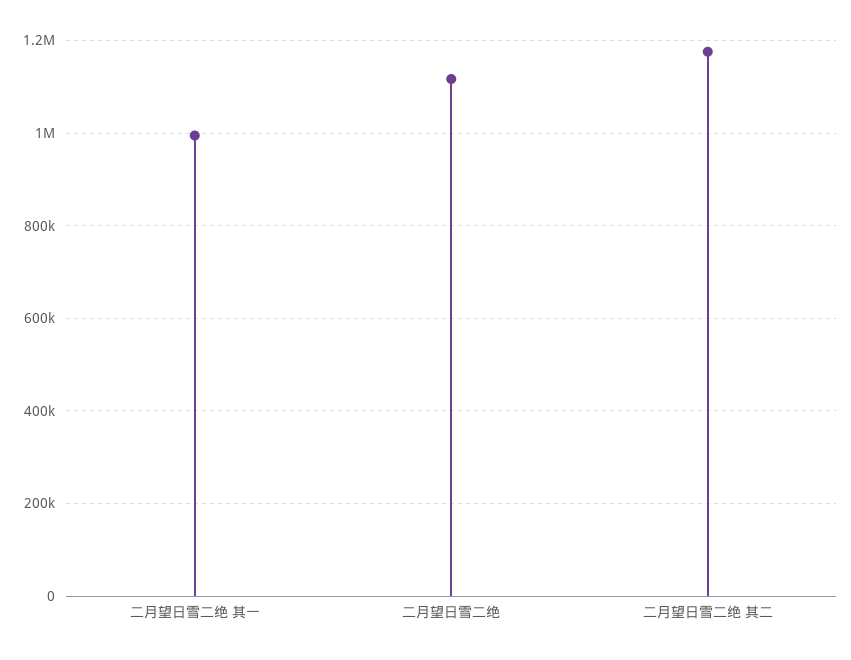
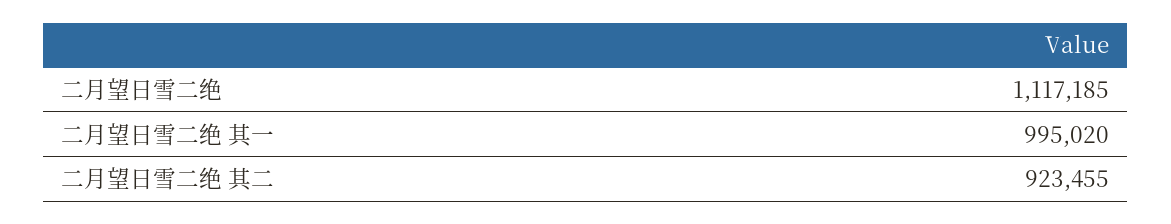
  {
    "二月望日雪二绝 其一": 995020,
    "二月望日雪二绝": 1117185,
-   "二月望日雪二绝 其二": 1180000
+   "二月望日雪二绝 其二": 923455
  }

